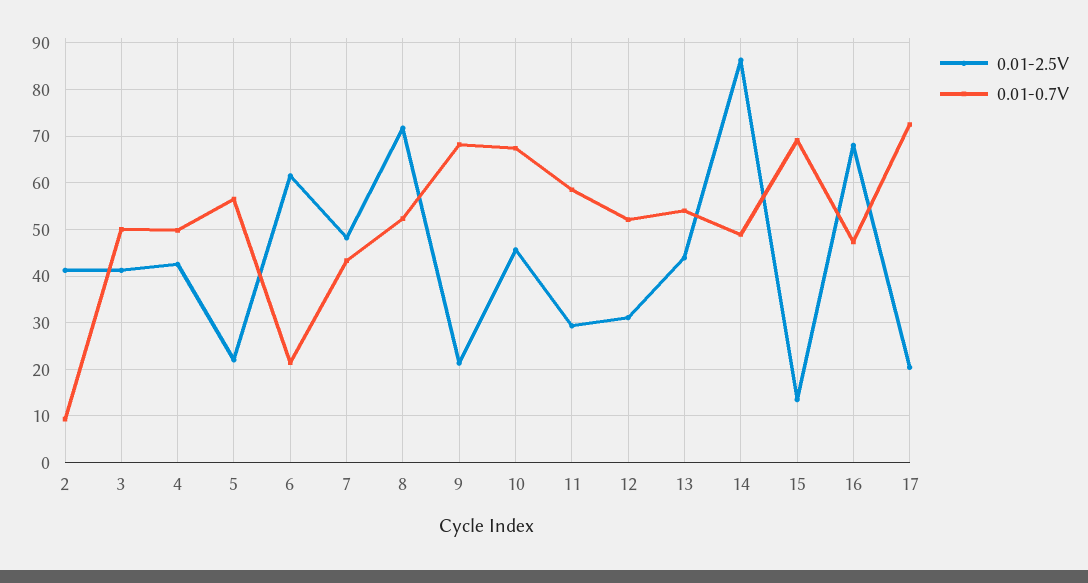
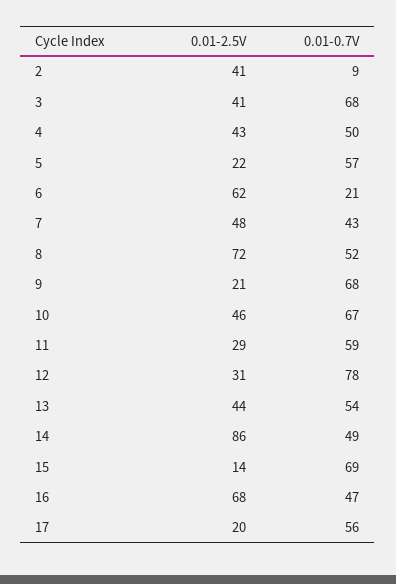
  {
    "0.01-2.5V": {
      "2": 41,
      "3": 41,
      "4": 43,
      "5": 22,
      "6": 62,
      "7": 48,
      "8": 72,
      "9": 21,
      "10": 46,
      "11": 29,
      "12": 31,
      "13": 44,
      "14": 86,
      "15": 14,
      "16": 68,
      "17": 20
    },
    "0.01-0.7V": {
      "2": 9,
-     "3": 50,
+     "3": 68,
      "4": 50,
      "5": 57,
      "6": 21,
      "7": 43,
      "8": 52,
      "9": 68,
      "10": 67,
      "11": 59,
-     "12": 52,
+     "12": 78,
      "13": 54,
      "14": 49,
      "15": 69,
      "16": 47,
-     "17": 72
+     "17": 56
    }
  }

